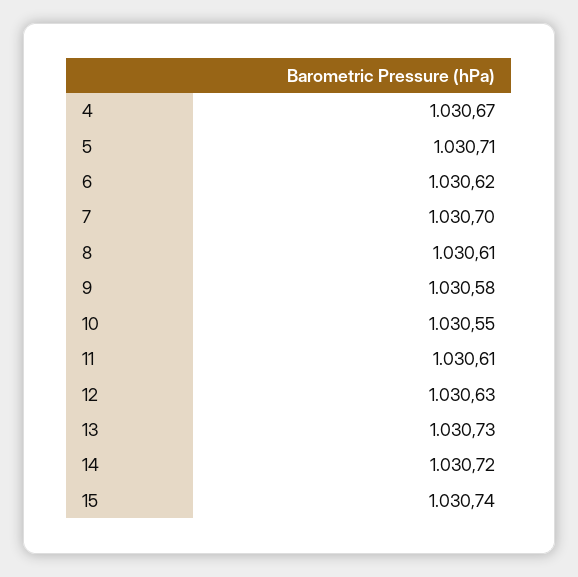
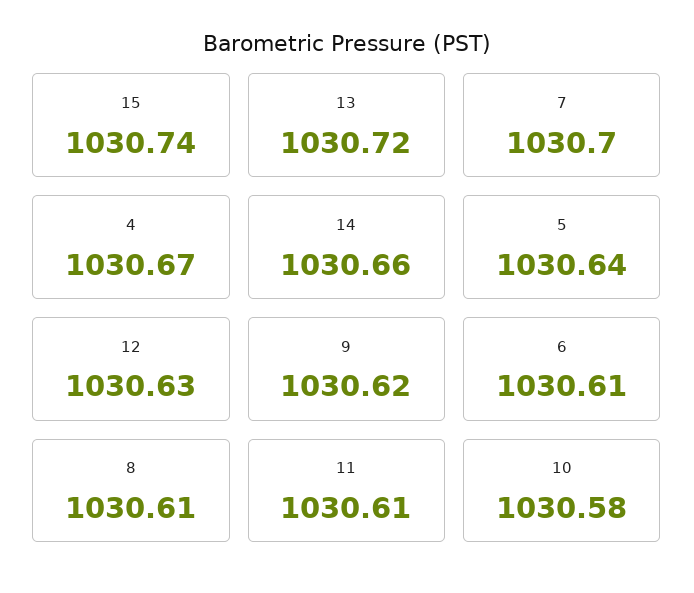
  {
    "4": 1030.67,
-   "5": 1030.71,
+   "5": 1030.64,
-   "6": 1030.62,
+   "6": 1030.61,
    "7": 1030.7,
    "8": 1030.61,
-   "9": 1030.58,
+   "9": 1030.62,
-   "10": 1030.55,
+   "10": 1030.58,
    "11": 1030.61,
    "12": 1030.63,
-   "13": 1030.73,
+   "13": 1030.72,
-   "14": 1030.72,
+   "14": 1030.66,
    "15": 1030.74
  }

